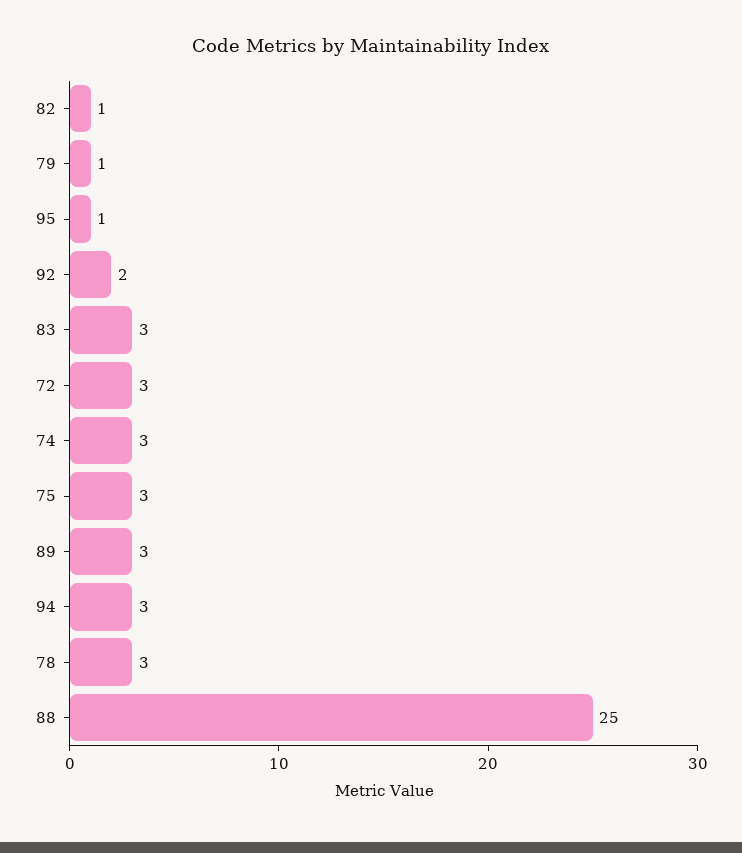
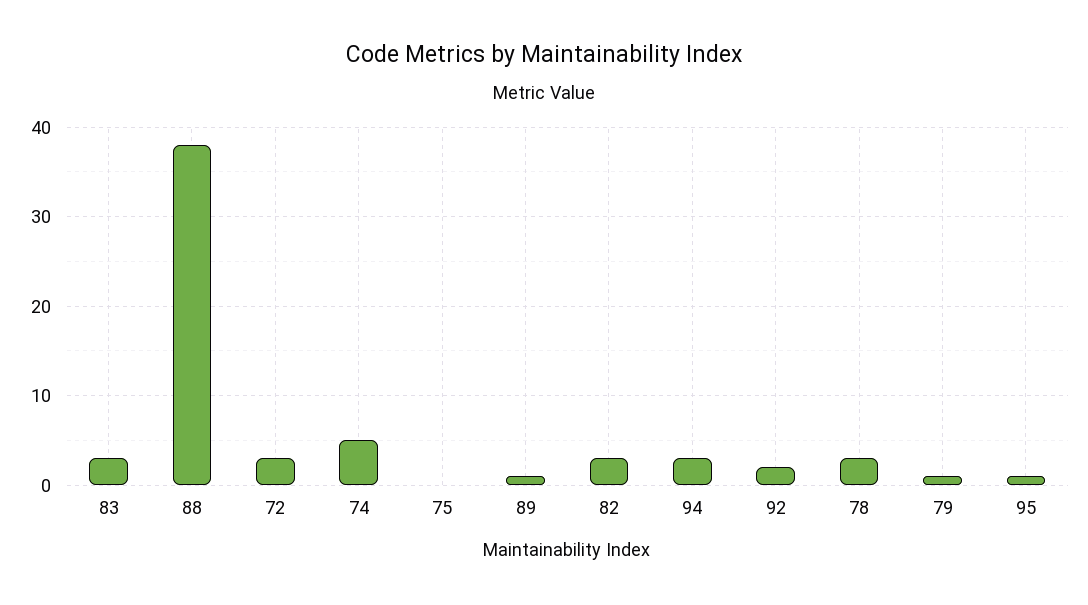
  {
-   "82": 1,
+   "82": 3,
    "79": 1,
    "95": 1,
    "92": 2,
    "83": 3,
    "72": 3,
-   "74": 3,
+   "74": 5,
-   "75": 3,
+   "75": 0,
-   "89": 3,
+   "89": 1,
    "94": 3,
    "78": 3,
-   "88": 25
+   "88": 38
  }

